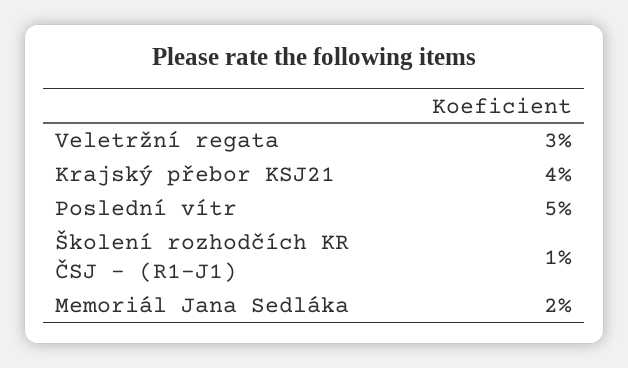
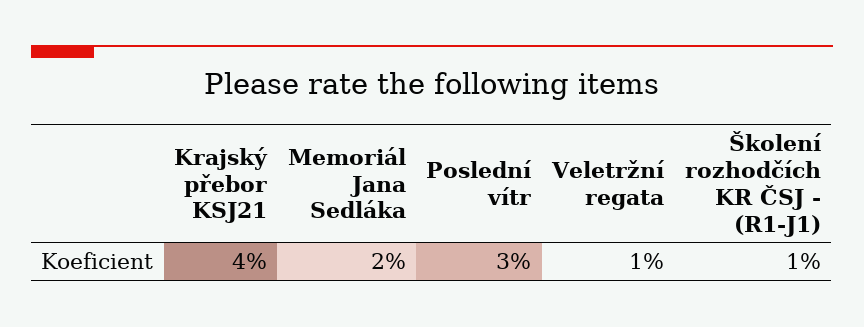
  {
-   "Veletržní regata": 3,
+   "Veletržní regata": 1,
    "Krajský přebor KSJ21": 4,
-   "Poslední vítr": 5,
+   "Poslední vítr": 3,
    "Školení rozhodčích KR ČSJ - (R1-J1)": 1,
    "Memoriál Jana Sedláka": 2
  }

